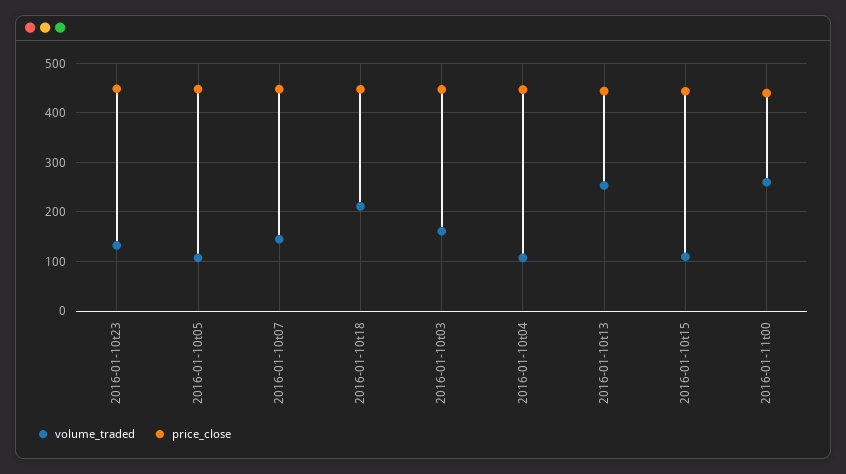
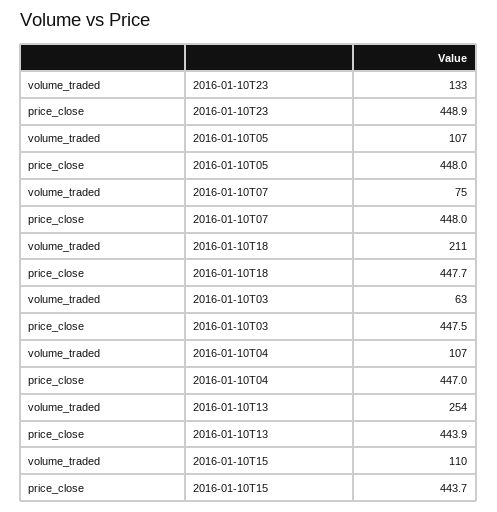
  {
    "volume_traded": {
      "2016-01-10t23": 133,
      "2016-01-10t05": 107,
-     "2016-01-10t07": 140,
+     "2016-01-10t07": 75,
      "2016-01-10t18": 211,
-     "2016-01-10t03": 160,
+     "2016-01-10t03": 63,
      "2016-01-10t04": 107,
      "2016-01-10t13": 254,
-     "2016-01-10t15": 110,
+     "2016-01-10t15": 110
-     "2016-01-11t00": 260
    },
    "price_close": {
      "2016-01-10t23": 448.9,
      "2016-01-10t05": 448,
      "2016-01-10t07": 448,
      "2016-01-10t18": 447.7,
      "2016-01-10t03": 447.5,
      "2016-01-10t04": 447,
      "2016-01-10t13": 443.9,
-     "2016-01-10t15": 443.7,
+     "2016-01-10t15": 443.7
-     "2016-01-11t00": 440
    }
  }

